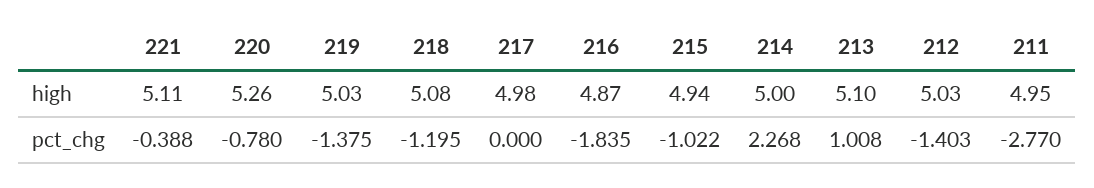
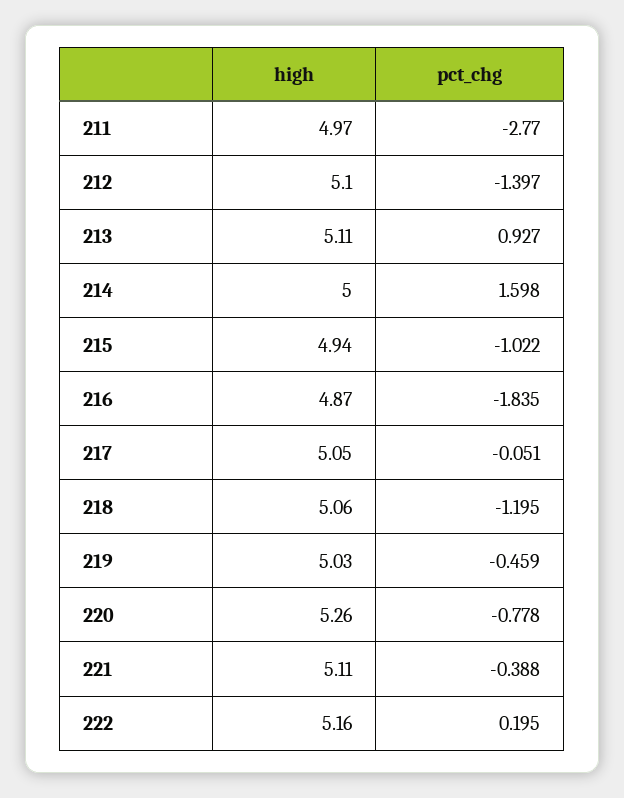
  {
    "221": {
      "high": 5.11,
      "pct_chg": -0.388
    },
    "220": {
      "high": 5.26,
-     "pct_chg": -0.78
+     "pct_chg": -0.778
    },
    "219": {
      "high": 5.03,
-     "pct_chg": -1.375
+     "pct_chg": -0.459
    },
    "218": {
-     "high": 5.08,
+     "high": 5.06,
      "pct_chg": -1.195
    },
    "217": {
-     "high": 4.98,
+     "high": 5.05,
-     "pct_chg": 0
+     "pct_chg": -0.051
    },
    "216": {
      "high": 4.87,
      "pct_chg": -1.835
    },
    "215": {
      "high": 4.94,
      "pct_chg": -1.022
    },
    "214": {
      "high": 5,
-     "pct_chg": 2.268
+     "pct_chg": 1.598
    },
    "213": {
-     "high": 5.1,
+     "high": 5.11,
-     "pct_chg": 1.008
+     "pct_chg": 0.927
    },
    "212": {
-     "high": 5.03,
+     "high": 5.1,
-     "pct_chg": -1.403
+     "pct_chg": -1.397
    },
    "211": {
-     "high": 4.95,
+     "high": 4.97,
      "pct_chg": -2.77
-   }
+   },
+   "222": {
+     "high": 5.16,
+     "pct_chg": 0.195
+   }
  }

